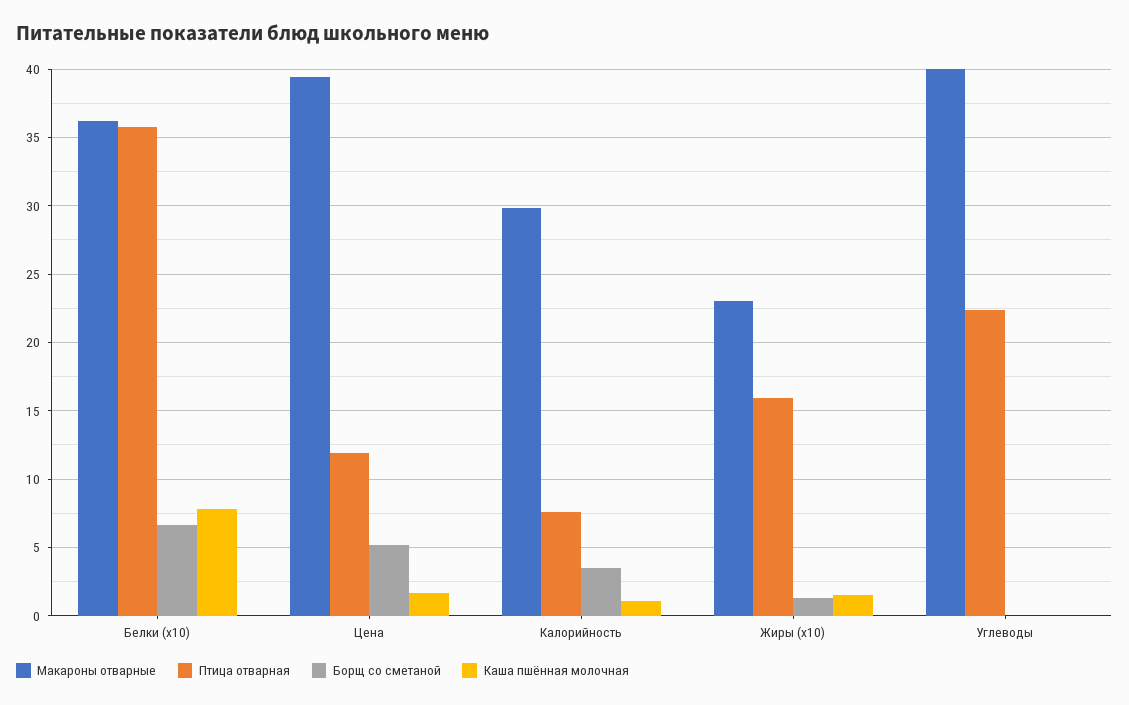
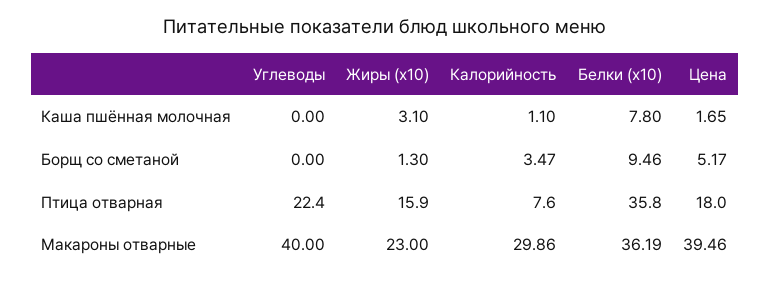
  {
    "Макароны отварные": {
      "Белки (x10)": 36.19,
      "Цена": 39.46,
      "Калорийность": 29.86,
      "Жиры (x10)": 23,
      "Углеводы": 40
    },
    "Птица отварная": {
      "Белки (x10)": 35.8,
-     "Цена": 12,
+     "Цена": 18,
      "Калорийность": 7.6,
      "Жиры (x10)": 15.9,
      "Углеводы": 22.4
    },
    "Борщ со сметаной": {
-     "Белки (x10)": 6.5,
+     "Белки (x10)": 9.46,
      "Цена": 5.17,
      "Калорийность": 3.47,
      "Жиры (x10)": 1.3,
      "Углеводы": 0
    },
    "Каша пшённая молочная": {
      "Белки (x10)": 7.8,
      "Цена": 1.65,
      "Калорийность": 1.1,
-     "Жиры (x10)": 1.5,
+     "Жиры (x10)": 3.1,
      "Углеводы": 0
    }
  }

